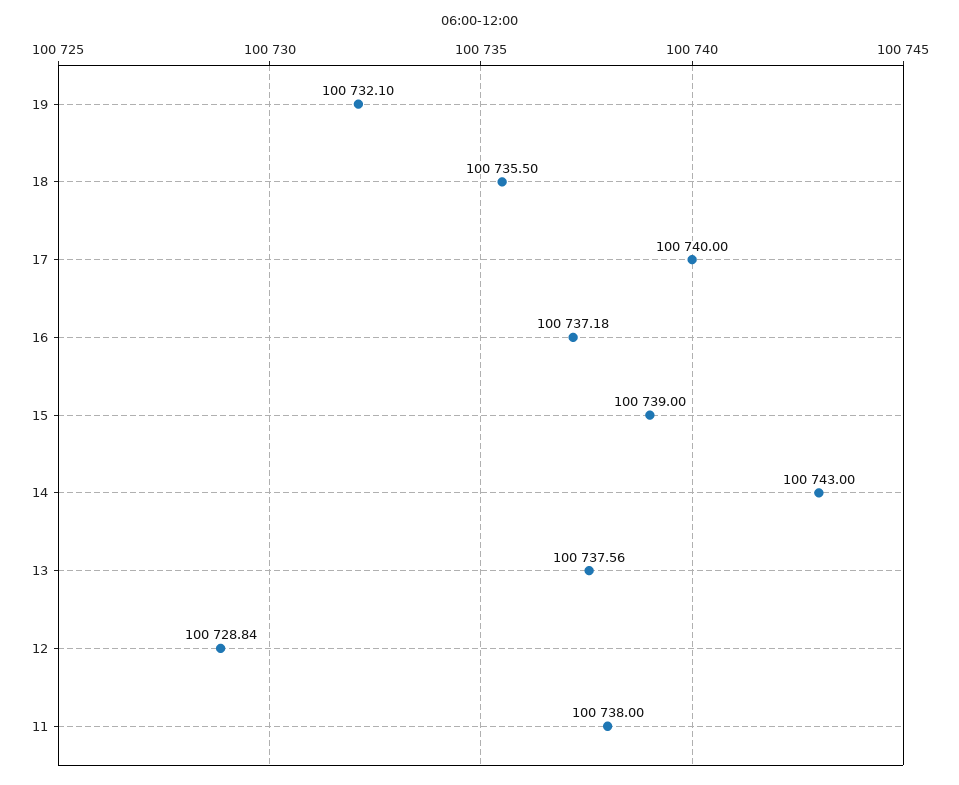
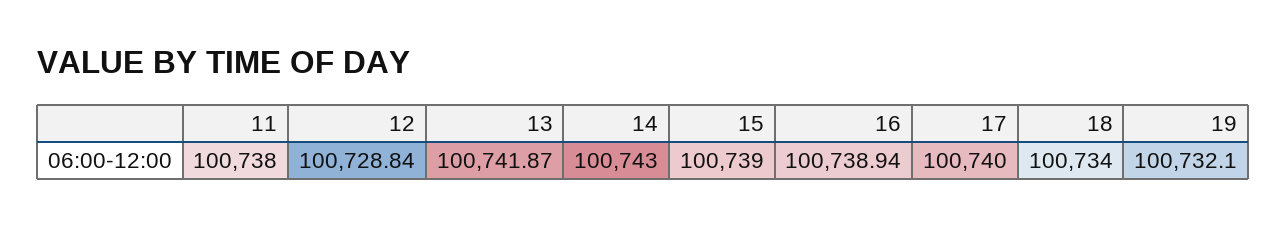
  {
    "19": 100732.1,
-   "18": 100735.5,
+   "18": 100734,
    "17": 100740,
-   "16": 100737.18,
+   "16": 100738.94,
    "15": 100739,
    "14": 100743,
-   "13": 100737.56,
+   "13": 100741.87,
    "12": 100728.84,
    "11": 100738
  }

